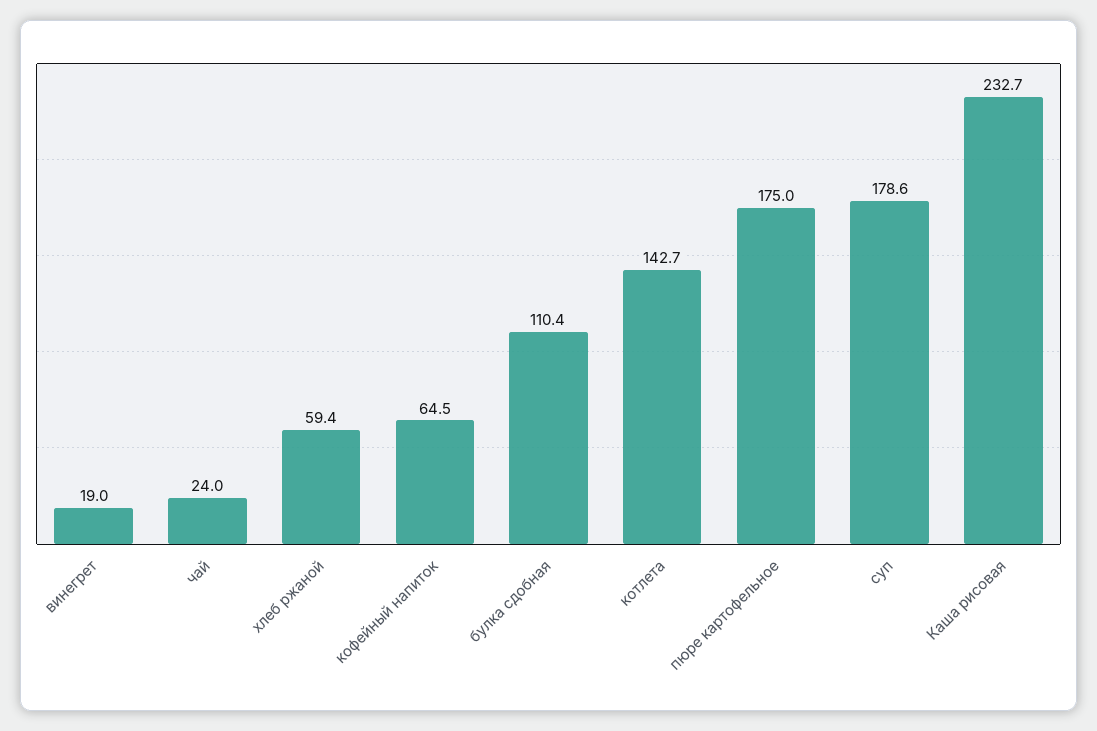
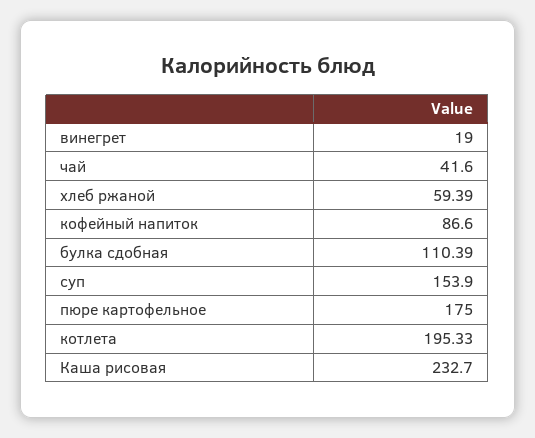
  {
    "винегрет": 19,
-   "чай": 24,
+   "чай": 41.6,
    "хлеб ржаной": 59.39,
-   "кофейный напиток": 64.5,
+   "кофейный напиток": 86.6,
    "булка сдобная": 110.39,
-   "котлета": 142.7,
+   "котлета": 195.33,
    "пюре картофельное": 175,
-   "суп": 178.6,
+   "суп": 153.9,
    "Каша рисовая": 232.7
  }

